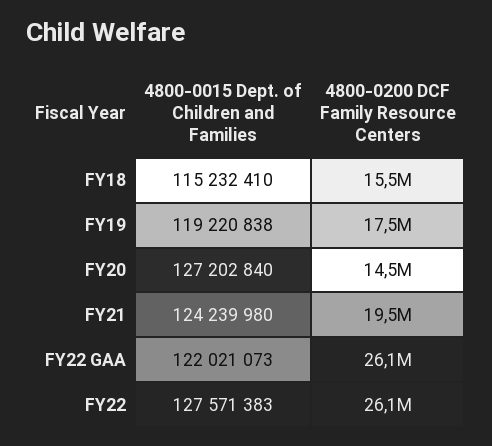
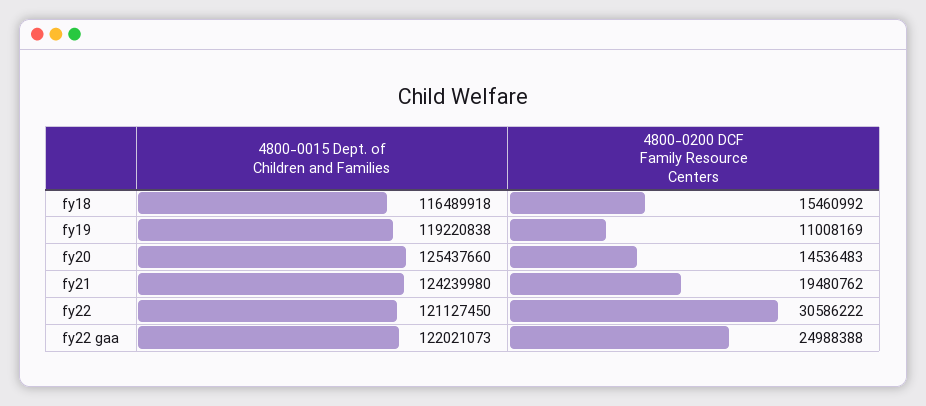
  {
    "4800-0015 Dept. of Children and Families": {
-     "FY18": 115232410,
+     "FY18": 116489918,
      "FY19": 119220838,
-     "FY20": 127202840,
+     "FY20": 125437660,
      "FY21": 124239980,
      "FY22 GAA": 122021073,
-     "FY22": 127571383
+     "FY22": 121127450
    },
    "4800-0200 DCF Family Resource Centers": {
      "FY18": 15460992,
-     "FY19": 17500000,
+     "FY19": 11008169,
      "FY20": 14536483,
      "FY21": 19480762,
-     "FY22 GAA": 26100000,
+     "FY22 GAA": 24988388,
-     "FY22": 26100000
+     "FY22": 30586222
    }
  }

